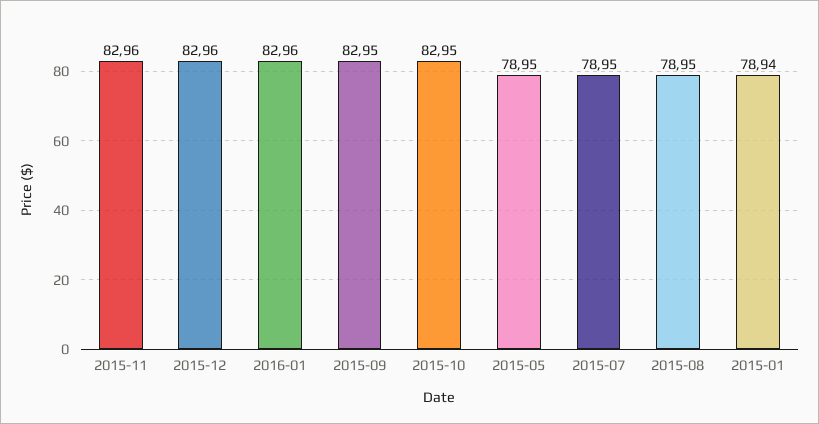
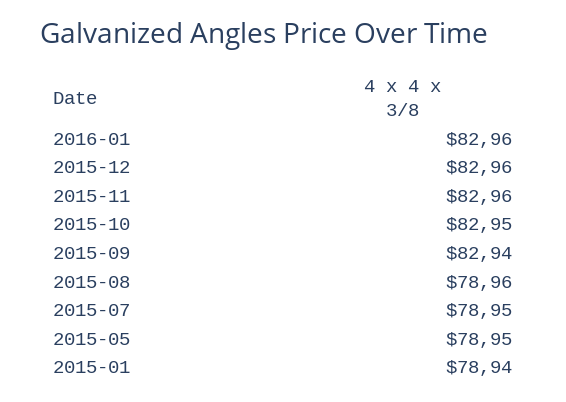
  {
    "2015-11": 82.96,
    "2015-12": 82.96,
    "2016-01": 82.96,
-   "2015-09": 82.95,
+   "2015-09": 82.94,
    "2015-10": 82.95,
    "2015-05": 78.95,
    "2015-07": 78.95,
-   "2015-08": 78.95,
+   "2015-08": 78.96,
    "2015-01": 78.94
  }

